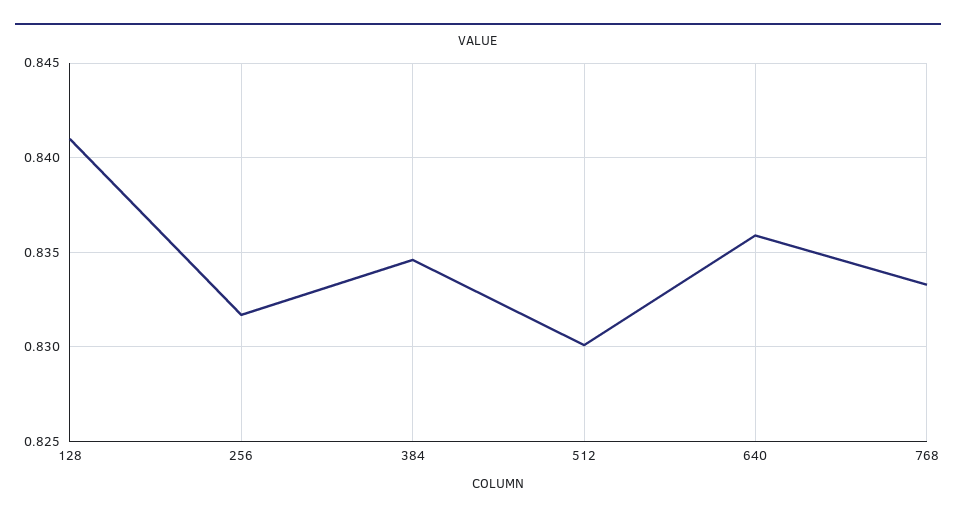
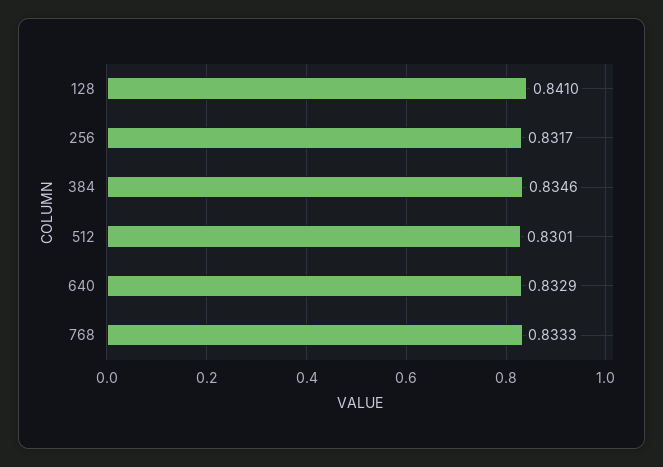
  {
    "128": 0.841,
    "256": 0.8317,
    "384": 0.8346,
    "512": 0.8301,
-   "640": 0.836,
+   "640": 0.8329,
    "768": 0.8333
  }

